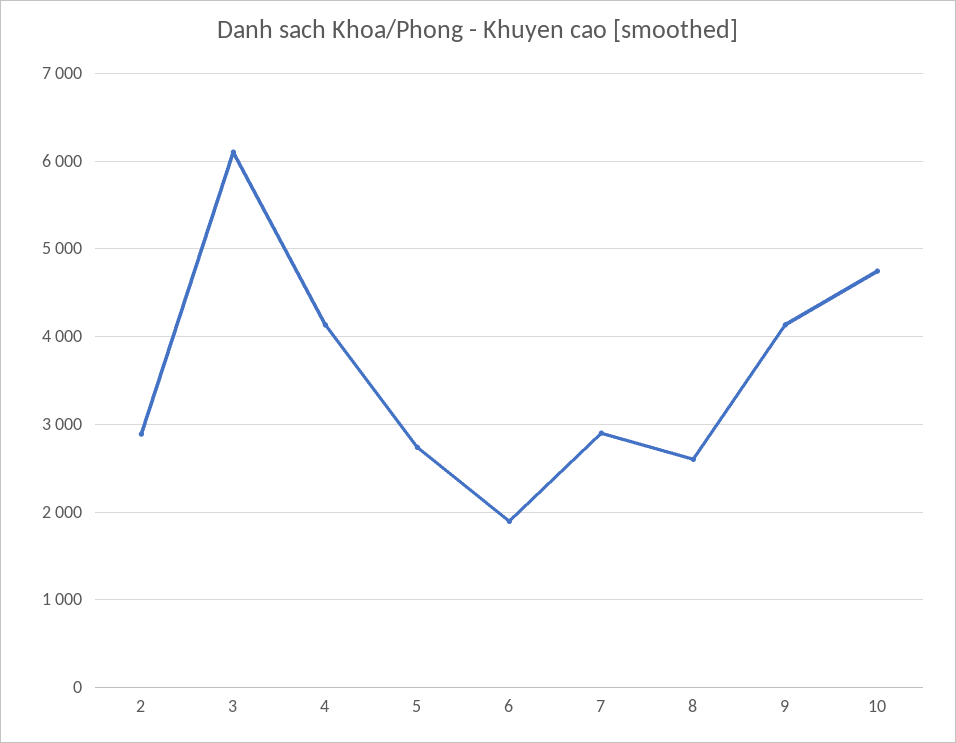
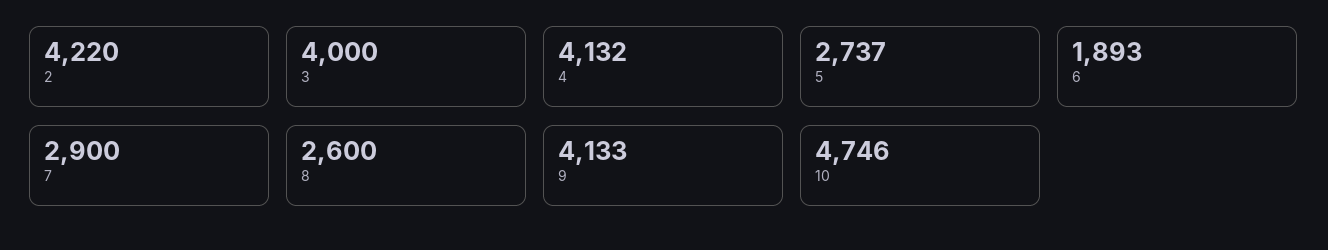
  {
-   "2": 2900,
+   "2": 4220,
-   "3": 6100,
+   "3": 4000,
    "4": 4132,
    "5": 2737,
    "6": 1893,
    "7": 2900,
    "8": 2600,
    "9": 4133,
    "10": 4746
  }

